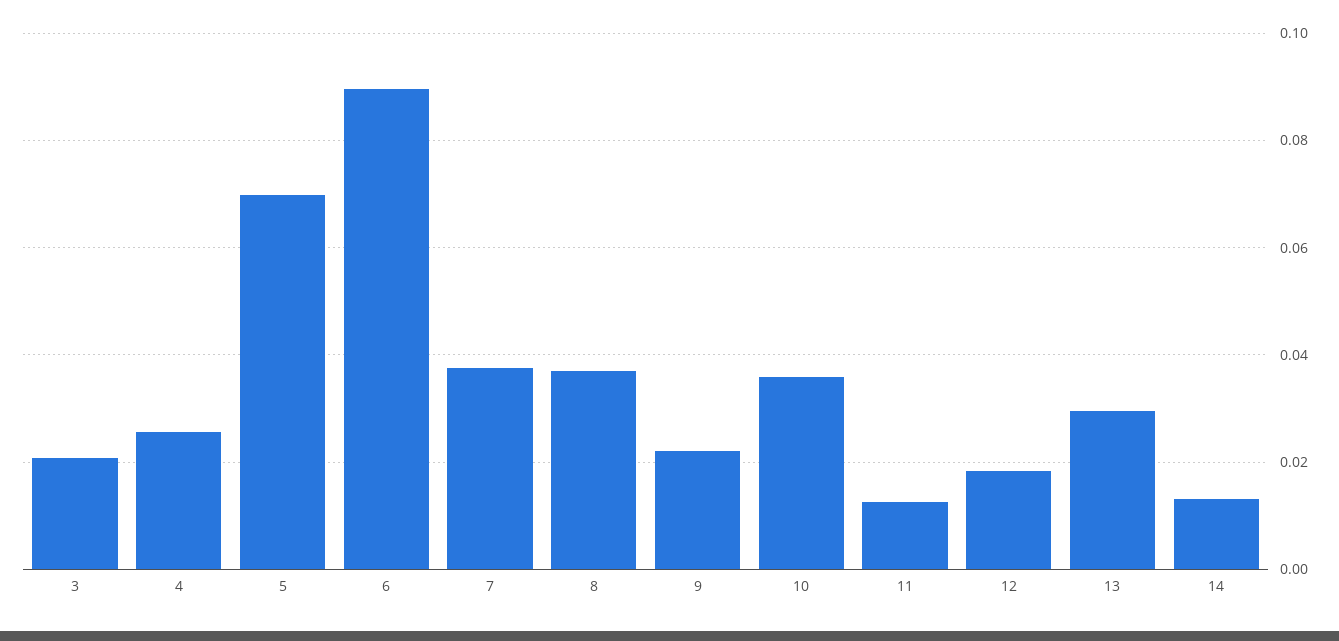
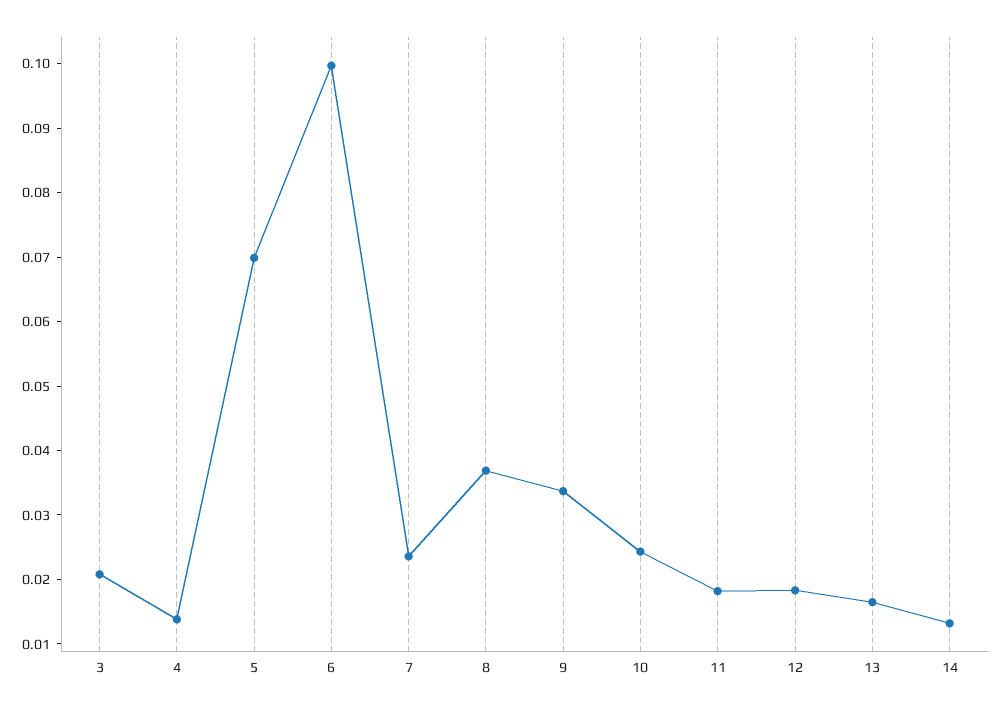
  {
    "3": 0.02,
-   "4": 0.026,
+   "4": 0.014,
    "5": 0.07,
-   "6": 0.09,
+   "6": 0.1,
-   "7": 0.038,
+   "7": 0.024,
    "8": 0.036,
-   "9": 0.022,
+   "9": 0.034,
-   "10": 0.036,
+   "10": 0.024,
-   "11": 0.012,
+   "11": 0.018,
    "12": 0.018,
-   "13": 0.03,
+   "13": 0.016,
    "14": 0.014
  }

